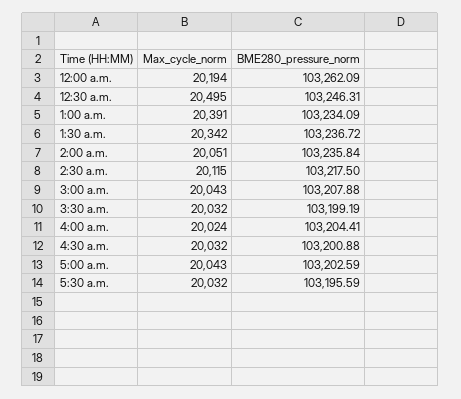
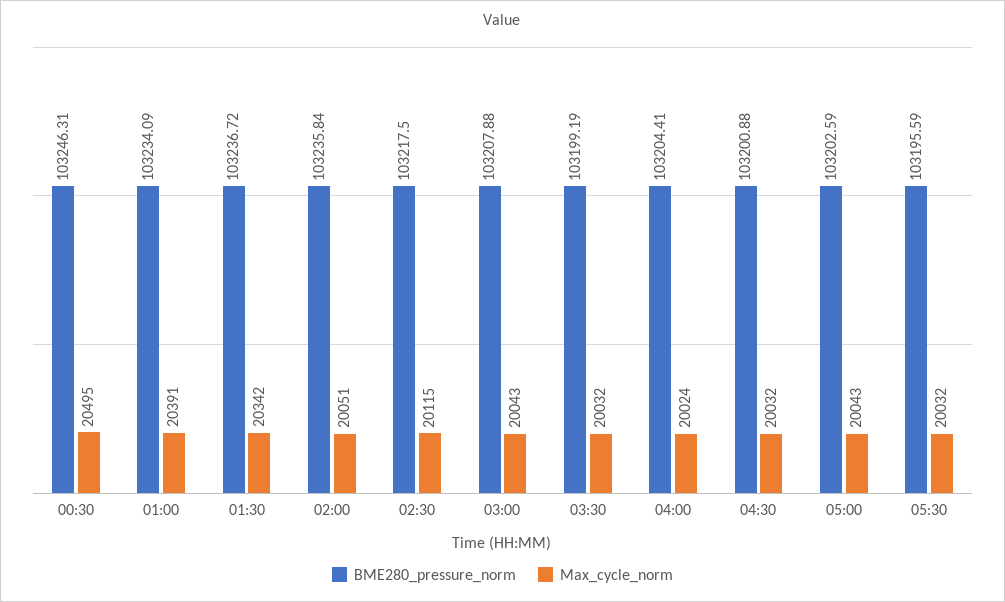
  {
    "Max_cycle_norm": {
-     "12:00 a.m.": 20194,
      "12:30 a.m.": 20495,
      "1:00 a.m.": 20391,
      "1:30 a.m.": 20342,
      "2:00 a.m.": 20051,
      "2:30 a.m.": 20115,
      "3:00 a.m.": 20043,
      "3:30 a.m.": 20032,
      "4:00 a.m.": 20024,
      "4:30 a.m.": 20032,
      "5:00 a.m.": 20043,
      "5:30 a.m.": 20032
    },
    "BME280_pressure_norm": {
-     "12:00 a.m.": 103262.09,
      "12:30 a.m.": 103246.31,
      "1:00 a.m.": 103234.09,
      "1:30 a.m.": 103236.72,
      "2:00 a.m.": 103235.84,
      "2:30 a.m.": 103217.5,
      "3:00 a.m.": 103207.88,
      "3:30 a.m.": 103199.19,
      "4:00 a.m.": 103204.41,
      "4:30 a.m.": 103200.88,
      "5:00 a.m.": 103202.59,
      "5:30 a.m.": 103195.59
    }
  }

